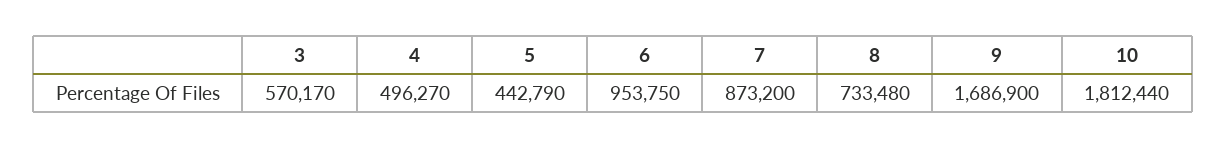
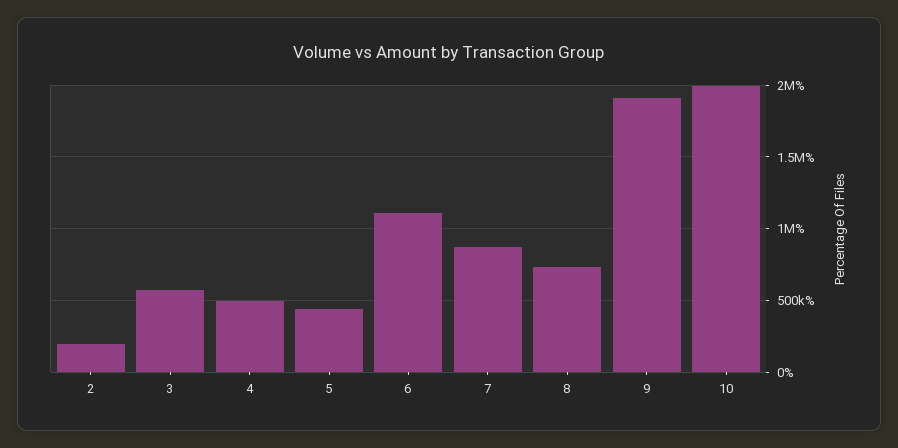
  {
    "3": 570170,
    "4": 496270,
    "5": 442790,
-   "6": 953750,
+   "6": 1100000,
    "7": 873200,
    "8": 733480,
-   "9": 1686900,
+   "9": 1900000,
-   "10": 1812440
+   "10": 2000000,
+   "2": 200000
  }

